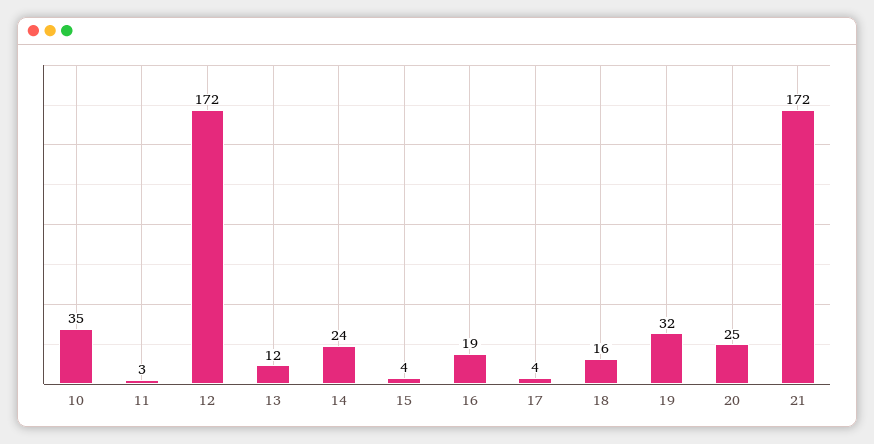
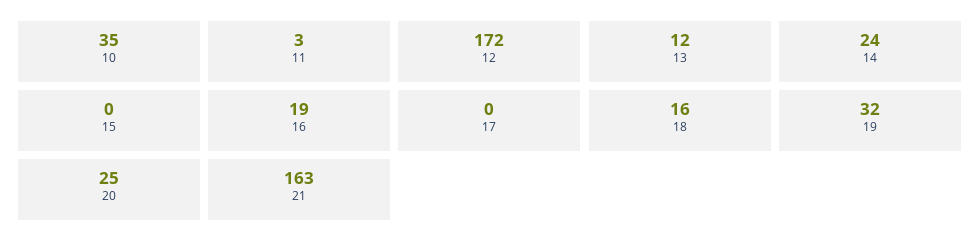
  {
    "10": 35,
    "11": 3,
    "12": 172,
    "13": 12,
    "14": 24,
-   "15": 4,
+   "15": 0,
    "16": 19,
-   "17": 4,
+   "17": 0,
    "18": 16,
    "19": 32,
    "20": 25,
-   "21": 172
+   "21": 163
  }

